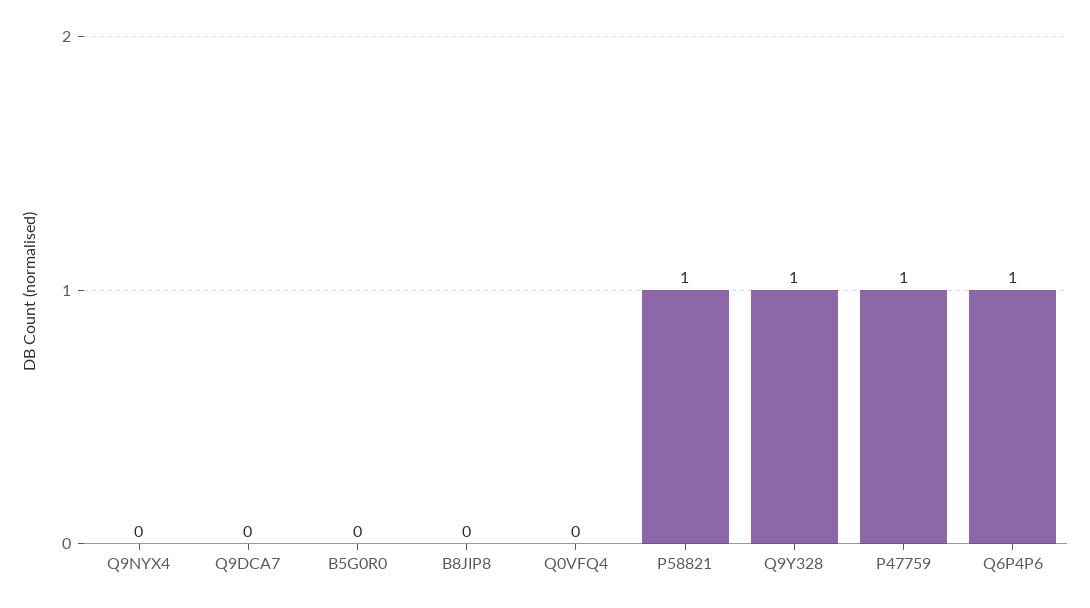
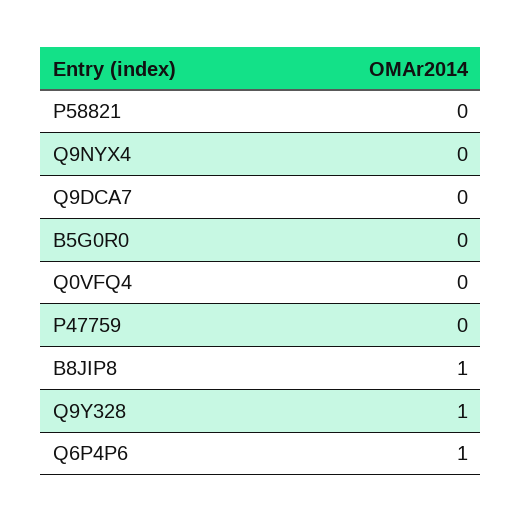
  {
    "Q9NYX4": 0,
    "Q9DCA7": 0,
    "B5G0R0": 0,
-   "B8JIP8": 0,
+   "B8JIP8": 1,
    "Q0VFQ4": 0,
-   "P58821": 1,
+   "P58821": 0,
    "Q9Y328": 1,
-   "P47759": 1,
+   "P47759": 0,
    "Q6P4P6": 1
  }

